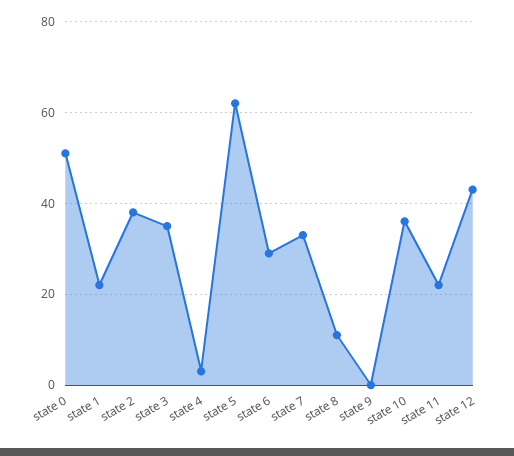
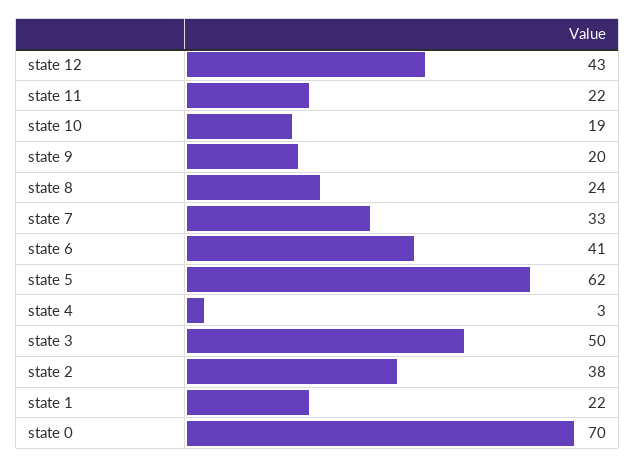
  {
-   "state 0": 50,
+   "state 0": 70,
    "state 1": 22,
    "state 2": 38,
-   "state 3": 35,
+   "state 3": 50,
    "state 4": 3,
    "state 5": 62,
-   "state 6": 30,
+   "state 6": 41,
    "state 7": 33,
-   "state 8": 10,
+   "state 8": 24,
-   "state 9": 0,
+   "state 9": 20,
-   "state 10": 35,
+   "state 10": 19,
    "state 11": 22,
    "state 12": 43
  }

